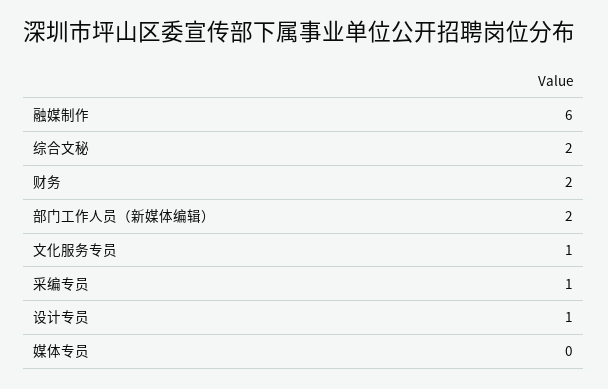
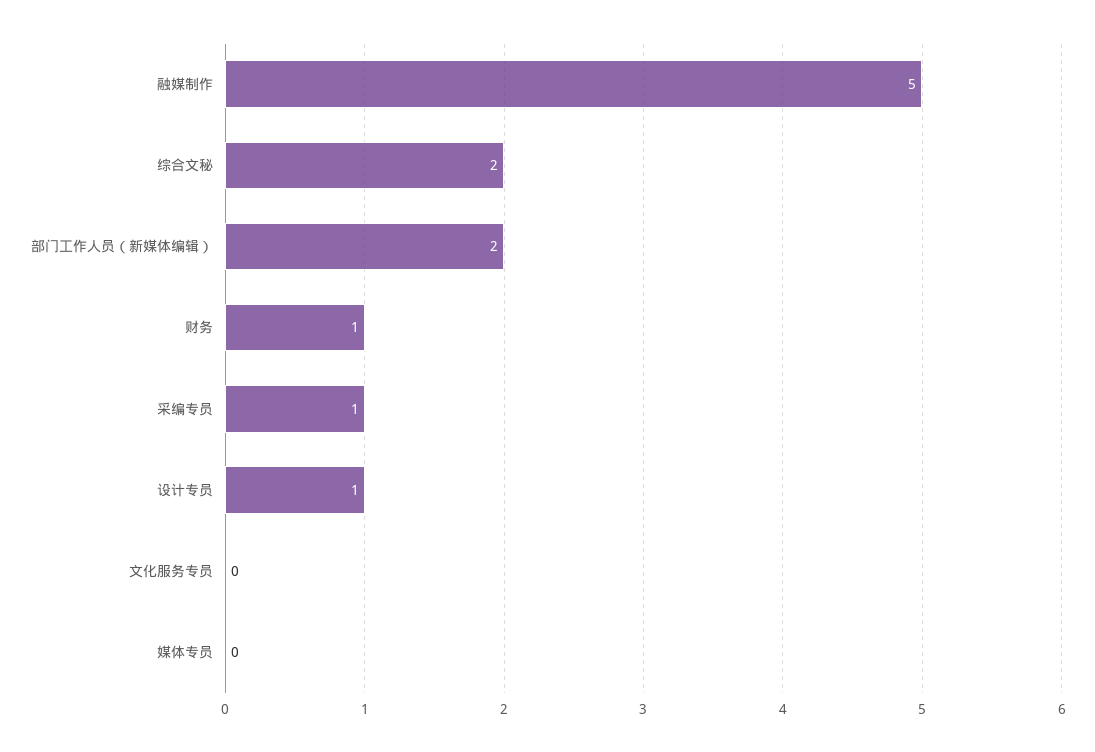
  {
-   "融媒制作": 6,
+   "融媒制作": 5,
    "综合文秘": 2,
-   "财务": 2,
+   "财务": 1,
    "部门工作人员（新媒体编辑）": 2,
-   "文化服务专员": 1,
+   "文化服务专员": 0,
    "采编专员": 1,
    "设计专员": 1,
    "媒体专员": 0
  }

